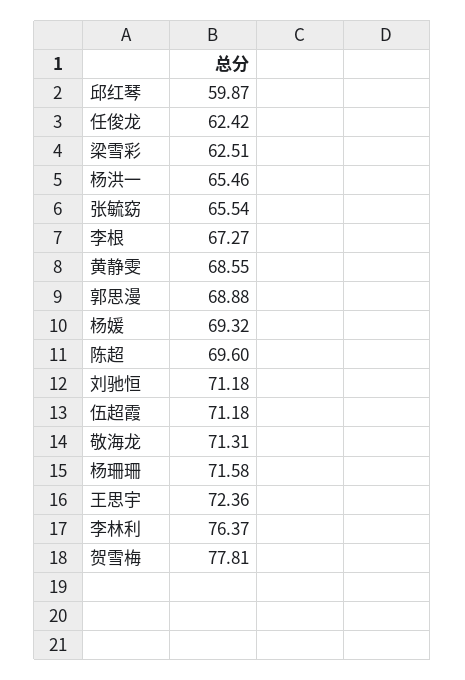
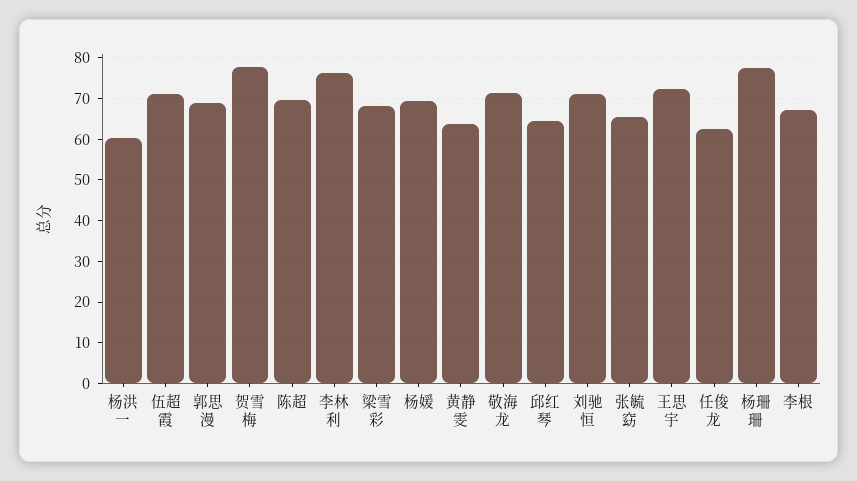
  {
-   "邱红琴": 59.87,
+   "邱红琴": 64,
    "任俊龙": 62.42,
-   "梁雪彩": 62.51,
+   "梁雪彩": 68,
-   "杨洪一": 65.46,
+   "杨洪一": 60,
    "张毓窈": 65.54,
    "李根": 67.27,
-   "黄静雯": 68.55,
+   "黄静雯": 64,
    "郭思漫": 68.88,
    "杨媛": 69.32,
    "陈超": 69.6,
    "刘驰恒": 71.18,
    "伍超霞": 71.18,
    "敬海龙": 71.31,
-   "杨珊珊": 71.58,
+   "杨珊珊": 78,
    "王思宇": 72.36,
    "李林利": 76.37,
    "贺雪梅": 77.81
  }

